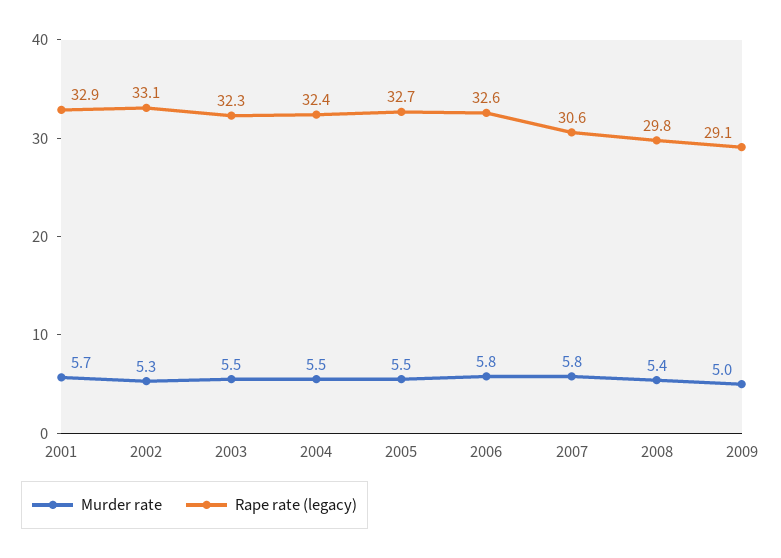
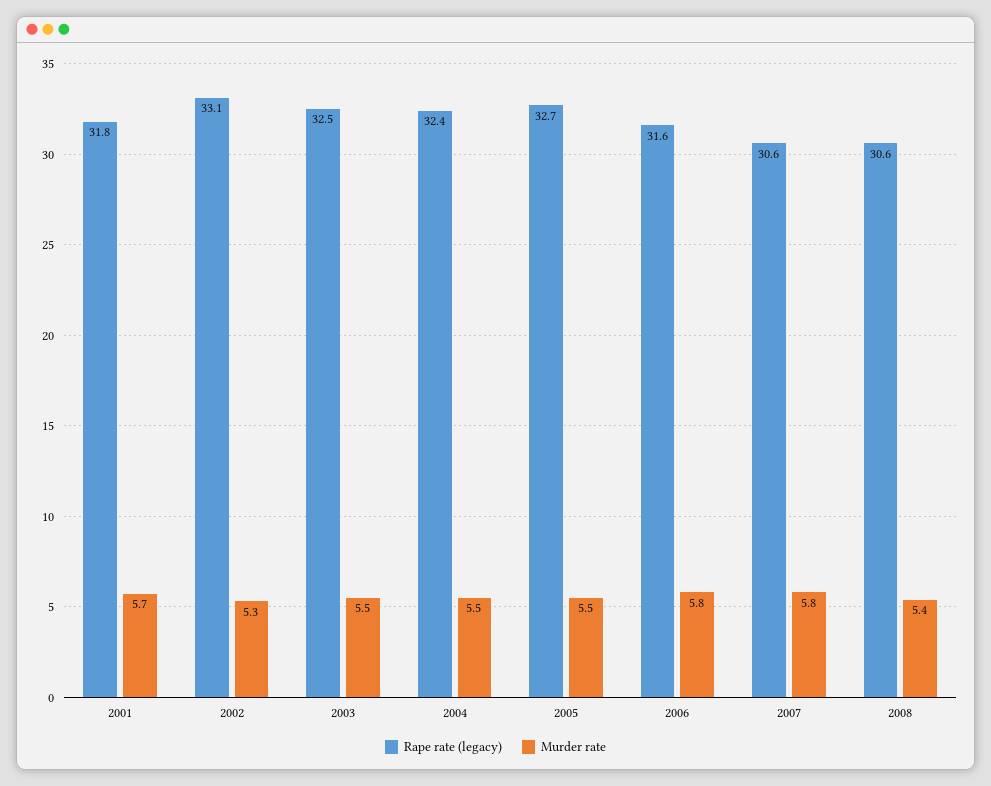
  {
    "Murder rate": {
      "2001": 5.7,
      "2002": 5.3,
      "2003": 5.5,
      "2004": 5.5,
      "2005": 5.5,
      "2006": 5.8,
      "2007": 5.8,
-     "2008": 5.4,
+     "2008": 5.4
-     "2009": 5
    },
    "Rape rate (legacy)": {
-     "2001": 32.9,
+     "2001": 31.8,
      "2002": 33.1,
-     "2003": 32.3,
+     "2003": 32.5,
      "2004": 32.4,
      "2005": 32.7,
-     "2006": 32.6,
+     "2006": 31.6,
      "2007": 30.6,
-     "2008": 29.8,
+     "2008": 30.6
-     "2009": 29.1
    }
  }

